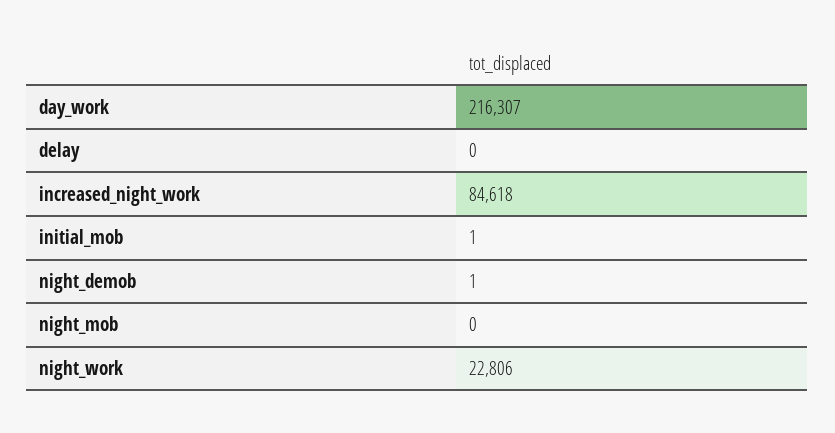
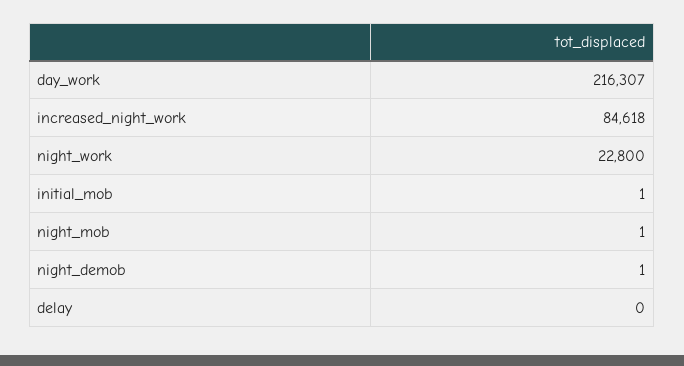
  {
    "day_work": 216307,
    "delay": 0,
    "increased_night_work": 84618,
    "initial_mob": 1,
    "night_demob": 1,
-   "night_mob": 0,
+   "night_mob": 1,
-   "night_work": 22806
+   "night_work": 22800
  }

